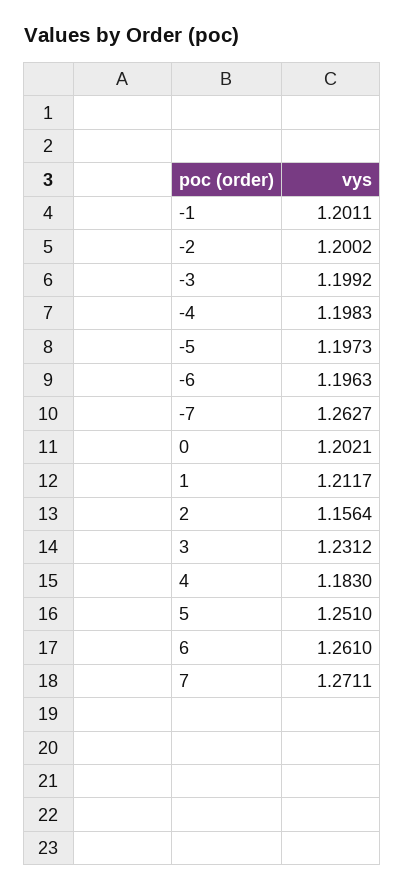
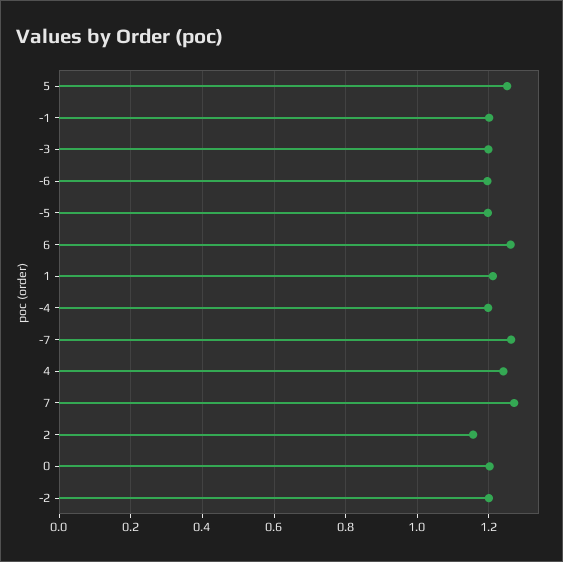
  {
    "-1": 1.2011,
    "-2": 1.2002,
    "-3": 1.1992,
    "-4": 1.1983,
    "-5": 1.1973,
    "-6": 1.1963,
    "-7": 1.2627,
    "0": 1.2021,
    "1": 1.2117,
    "2": 1.1564,
-   "3": 1.2312,
-   "4": 1.183,
+   "4": 1.24,
    "5": 1.251,
    "6": 1.261,
    "7": 1.2711
  }

